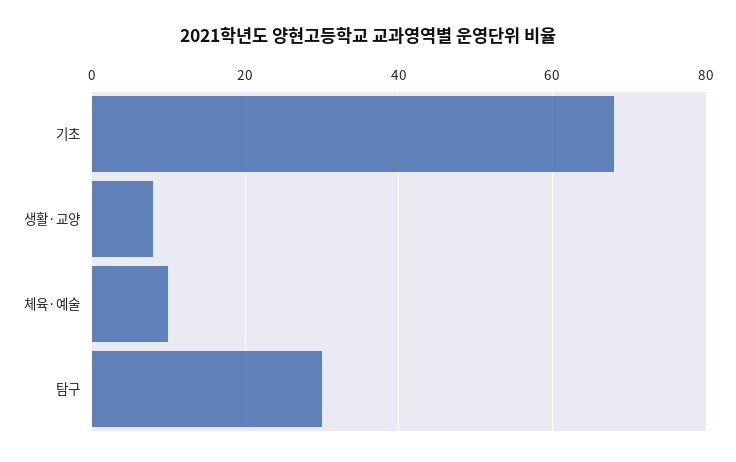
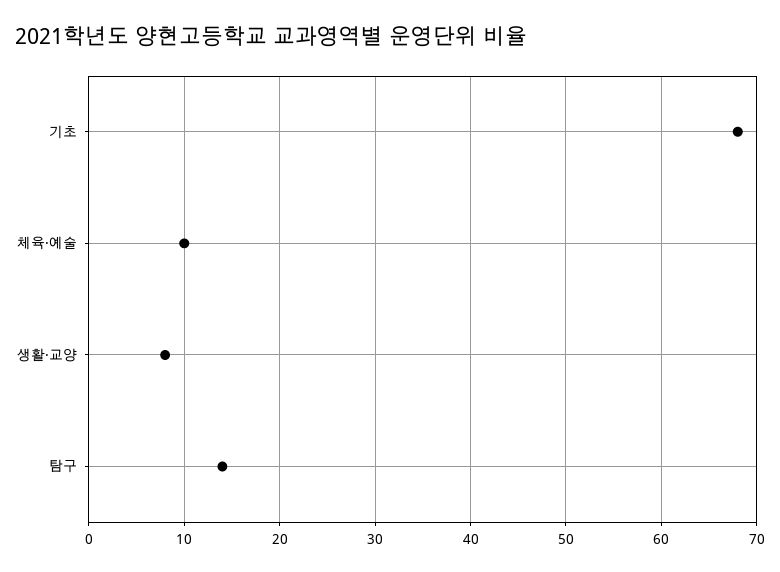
  {
    "기초": 68,
    "생활·교양": 8,
    "체육·예술": 10,
-   "탐구": 30
+   "탐구": 14
  }

